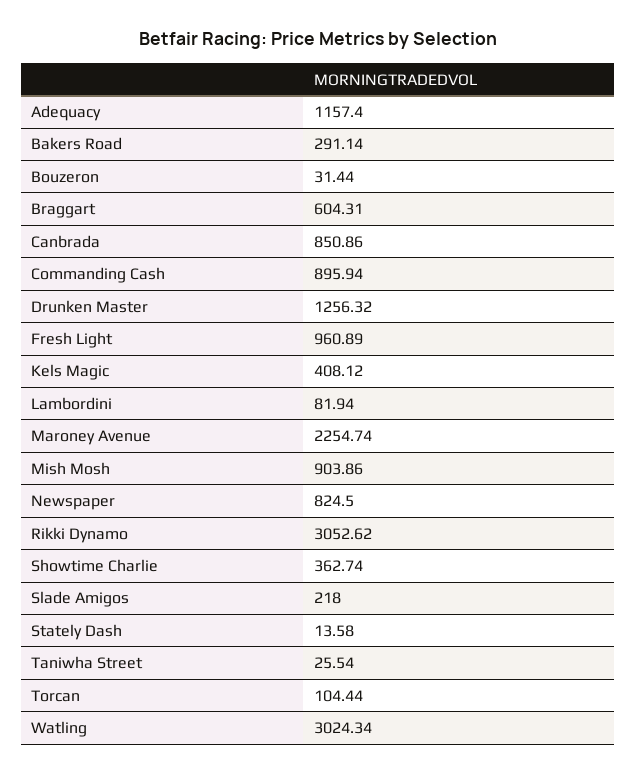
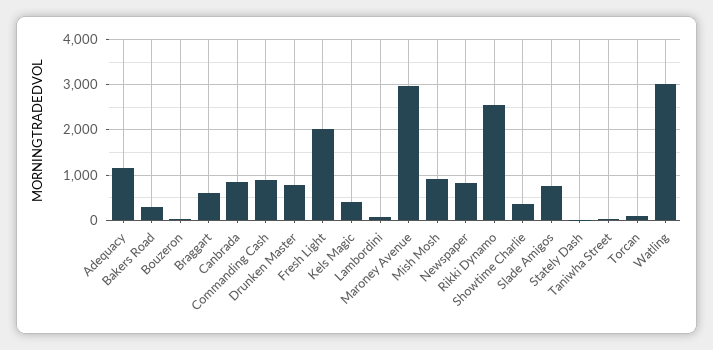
  {
    "Adequacy": 1157.4,
    "Bakers Road": 291.14,
    "Bouzeron": 31.44,
    "Braggart": 604.31,
    "Canbrada": 850.86,
    "Commanding Cash": 895.94,
-   "Drunken Master": 1256.32,
+   "Drunken Master": 800,
-   "Fresh Light": 960.89,
+   "Fresh Light": 2000,
    "Kels Magic": 408.12,
    "Lambordini": 81.94,
-   "Maroney Avenue": 2254.74,
+   "Maroney Avenue": 3000,
    "Mish Mosh": 903.86,
    "Newspaper": 824.5,
-   "Rikki Dynamo": 3052.62,
+   "Rikki Dynamo": 2600,
    "Showtime Charlie": 362.74,
-   "Slade Amigos": 218,
+   "Slade Amigos": 800,
    "Stately Dash": 13.58,
    "Taniwha Street": 25.54,
    "Torcan": 104.44,
    "Watling": 3024.34
  }

